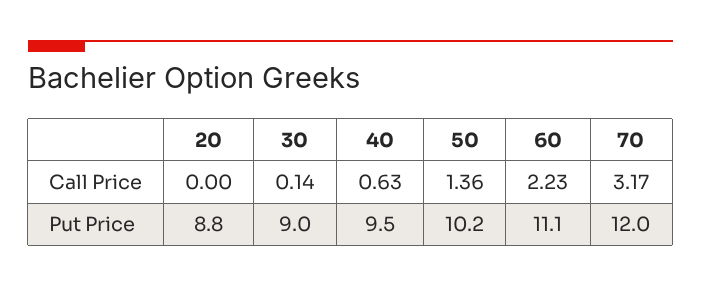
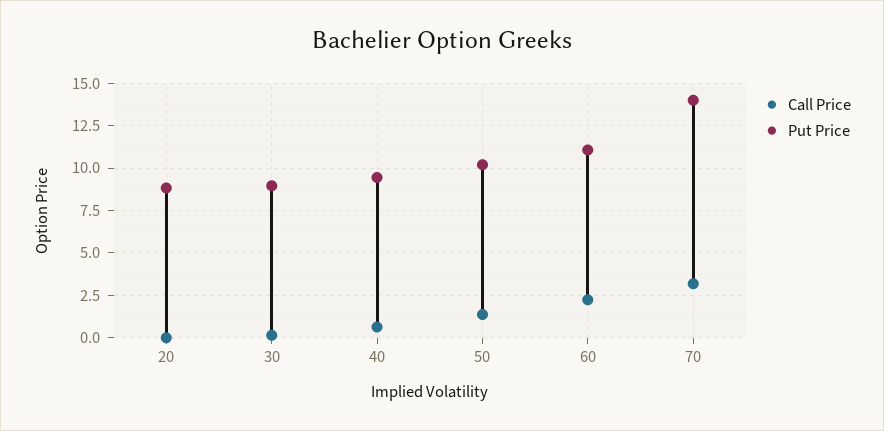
  {
    "Call Price": {
      "20": 0,
      "30": 0.14,
      "40": 0.63,
      "50": 1.36,
      "60": 2.23,
      "70": 3.17
    },
    "Put Price": {
      "20": 8.8,
      "30": 9,
      "40": 9.5,
      "50": 10.2,
      "60": 11.1,
-     "70": 12
+     "70": 14
    }
  }

